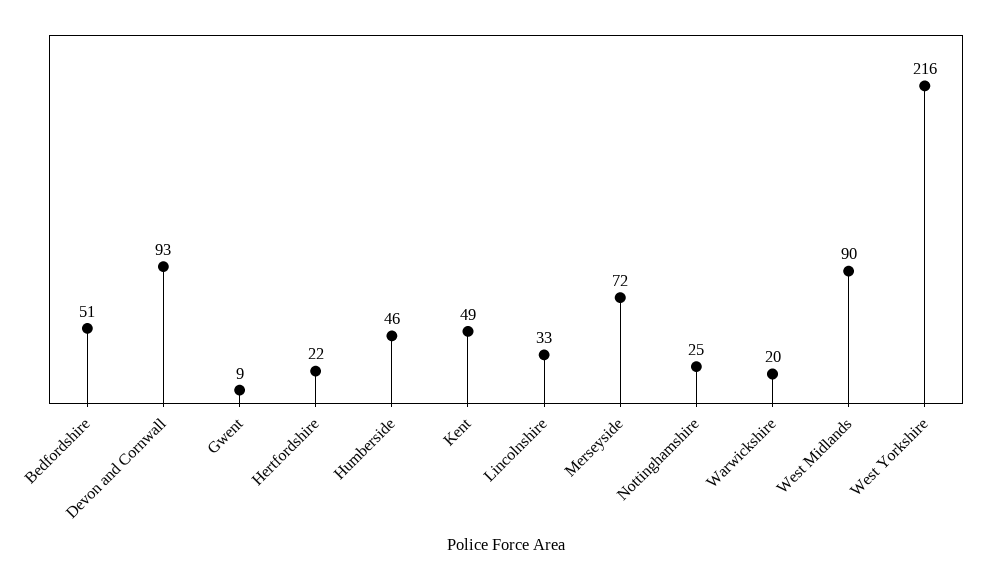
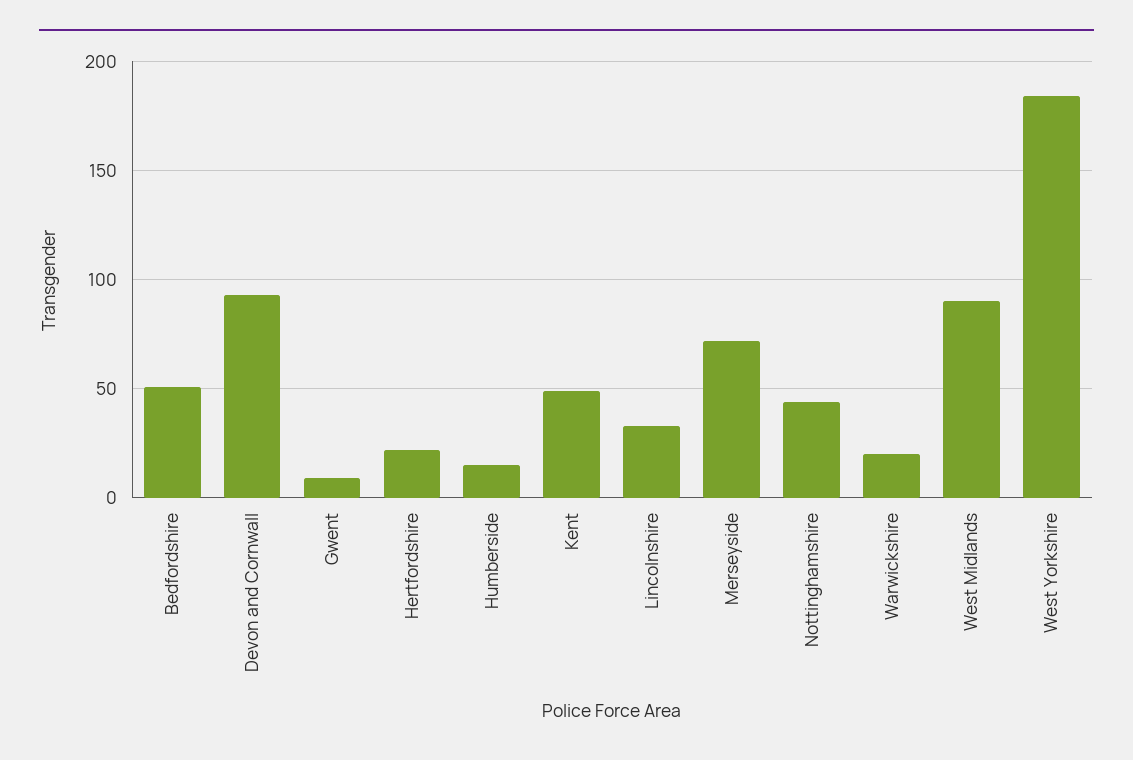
  {
    "Bedfordshire": 51,
    "Devon and Cornwall": 93,
    "Gwent": 9,
    "Hertfordshire": 22,
-   "Humberside": 46,
+   "Humberside": 15,
    "Kent": 49,
    "Lincolnshire": 33,
    "Merseyside": 72,
-   "Nottinghamshire": 25,
+   "Nottinghamshire": 45,
    "Warwickshire": 20,
    "West Midlands": 90,
-   "West Yorkshire": 216
+   "West Yorkshire": 185
  }

